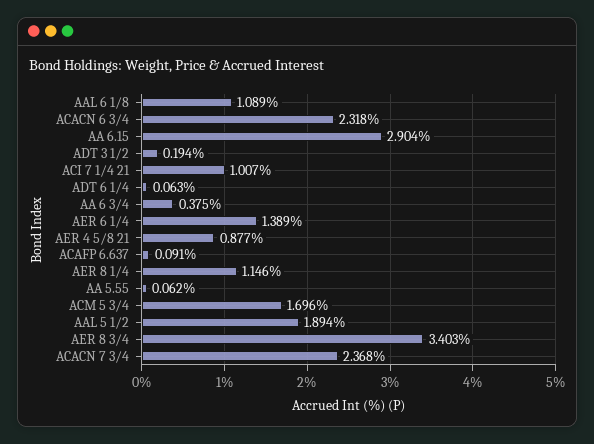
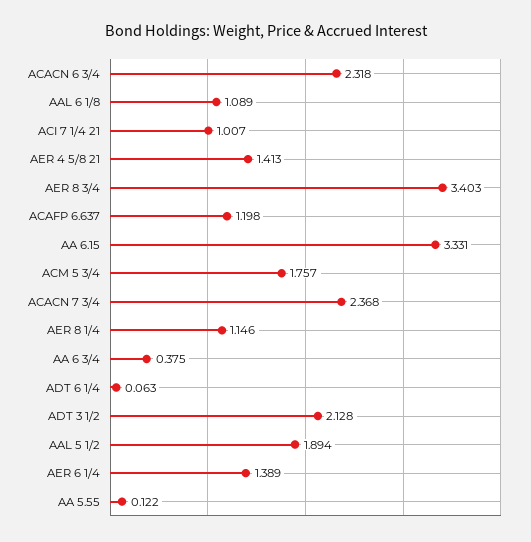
  {
    "AAL 6 1/8": 1.089,
    "ACACN 6 3/4": 2.318,
-   "AA 6.15": 2.904,
+   "AA 6.15": 3.331,
-   "ADT 3 1/2": 0.194,
+   "ADT 3 1/2": 2.128,
    "ACI 7 1/4 21": 1.007,
    "ADT 6 1/4": 0.063,
    "AA 6 3/4": 0.375,
    "AER 6 1/4": 1.389,
-   "AER 4 5/8 21": 0.877,
+   "AER 4 5/8 21": 1.413,
-   "ACAFP 6.637": 0.091,
+   "ACAFP 6.637": 1.198,
    "AER 8 1/4": 1.146,
-   "AA 5.55": 0.062,
+   "AA 5.55": 0.122,
-   "ACM 5 3/4": 1.696,
+   "ACM 5 3/4": 1.757,
    "AAL 5 1/2": 1.894,
    "AER 8 3/4": 3.403,
    "ACACN 7 3/4": 2.368
  }

